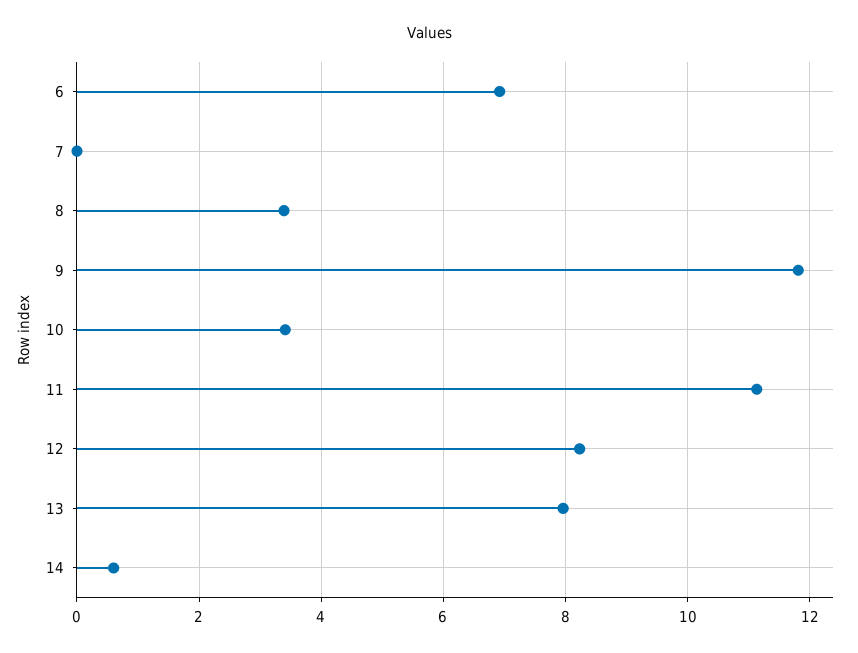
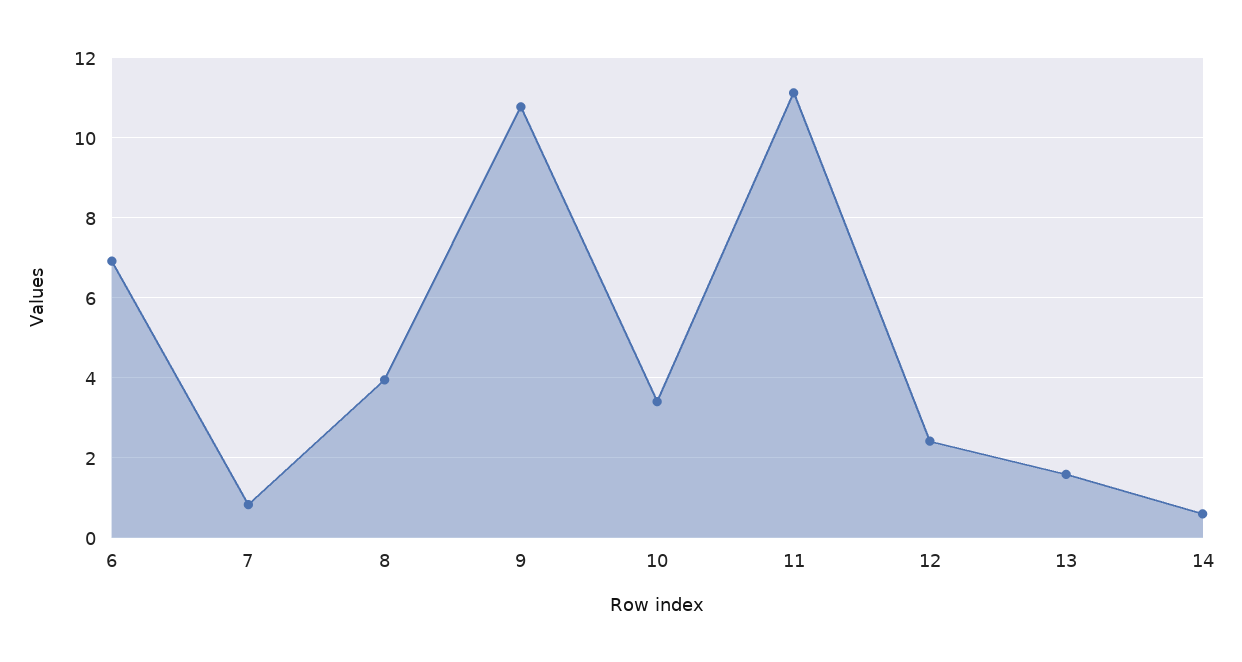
  {
    "6": 7,
-   "7": 0,
+   "7": 0.8,
-   "8": 3.4,
+   "8": 4,
-   "9": 11.8,
+   "9": 10.8,
    "10": 3.4,
    "11": 11.2,
-   "12": 8.2,
+   "12": 2.4,
-   "13": 8,
+   "13": 1.6,
    "14": 0.6
  }

